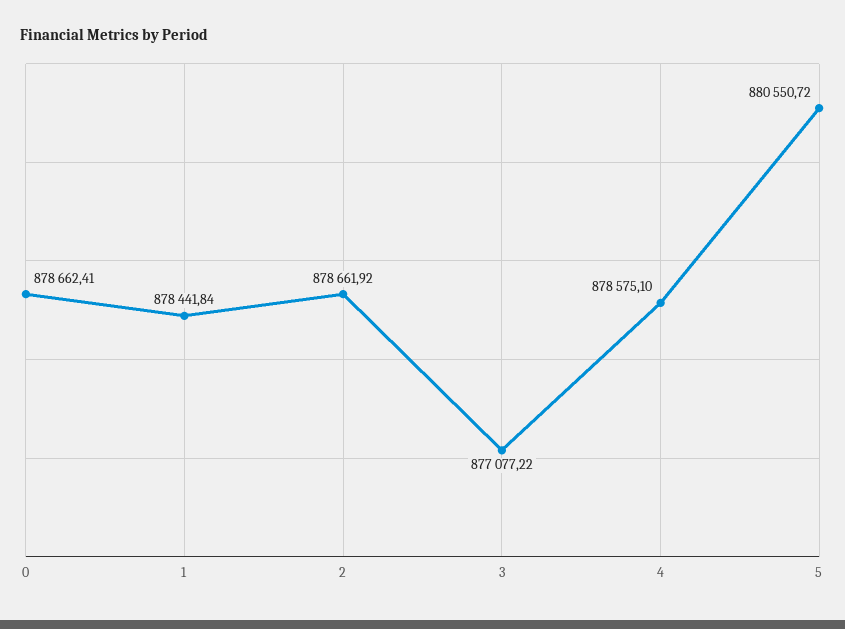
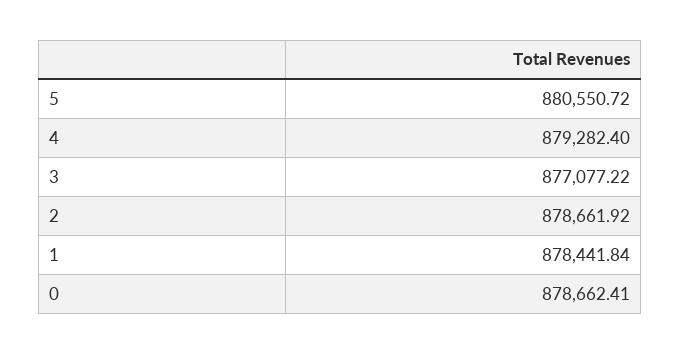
  {
    "0": 878662.41,
    "1": 878441.84,
    "2": 878661.92,
    "3": 877077.22,
-   "4": 878575.1,
+   "4": 879282.4,
    "5": 880550.72
  }

